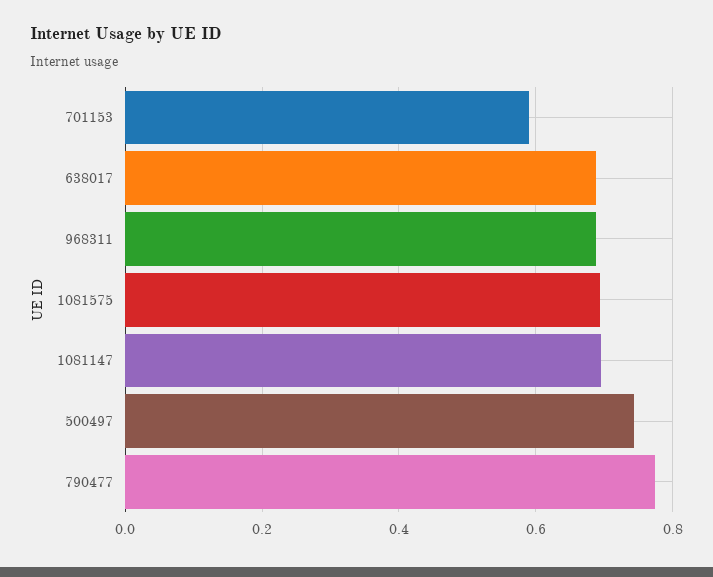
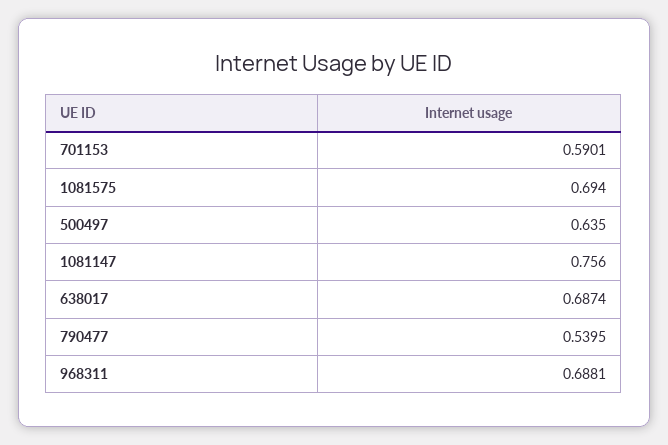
  {
    "701153": 0.5901,
    "638017": 0.6874,
    "968311": 0.6881,
    "1081575": 0.694,
-   "1081147": 0.7,
+   "1081147": 0.756,
-   "500497": 0.74,
+   "500497": 0.635,
-   "790477": 0.78
+   "790477": 0.5395
  }

